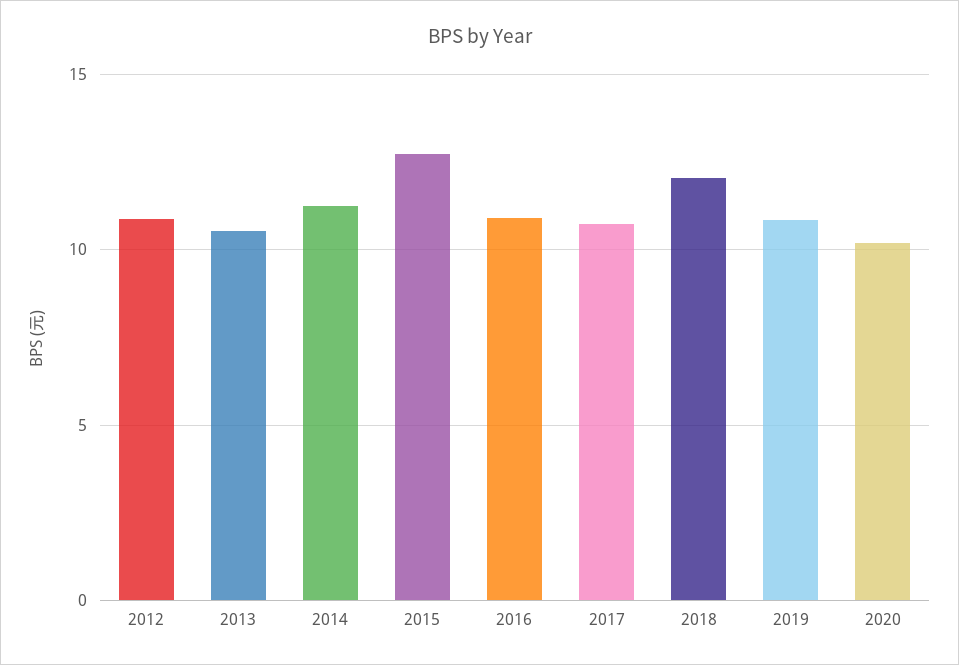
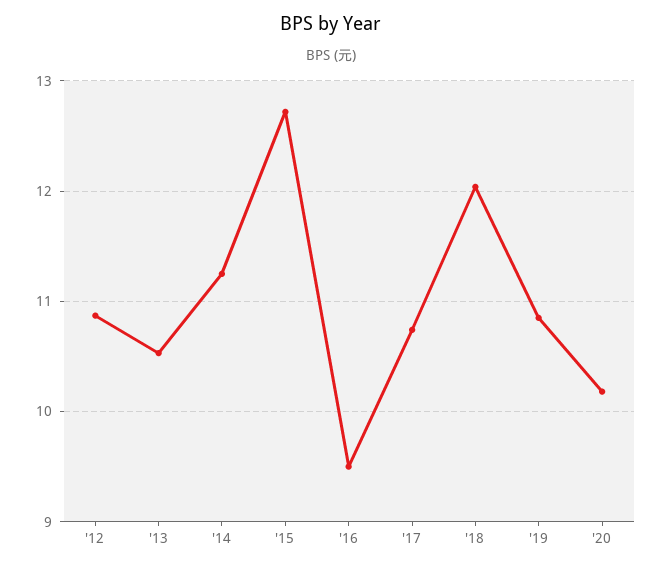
  {
    "2012": 10.9,
    "2013": 10.5,
    "2014": 11.3,
    "2015": 12.7,
-   "2016": 11,
+   "2016": 9.5,
    "2017": 10.7,
    "2018": 12,
    "2019": 10.9,
    "2020": 10.2
  }

